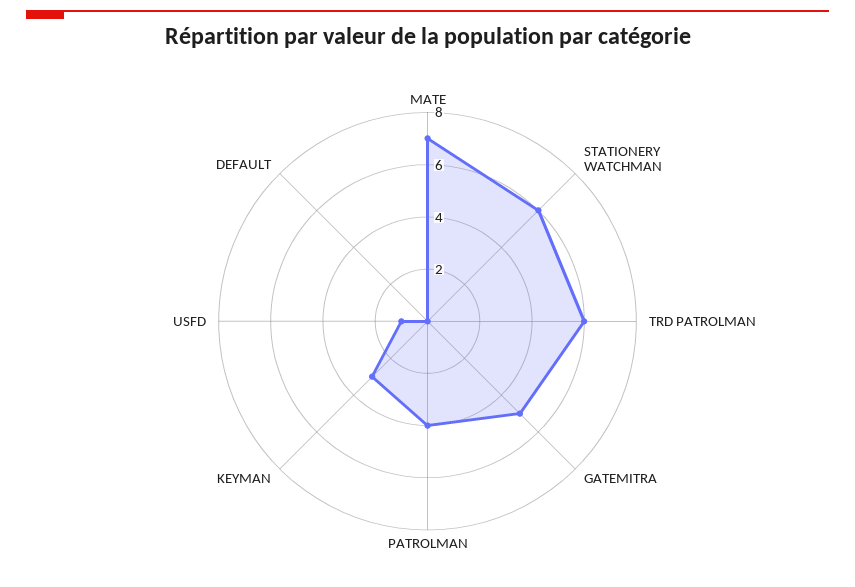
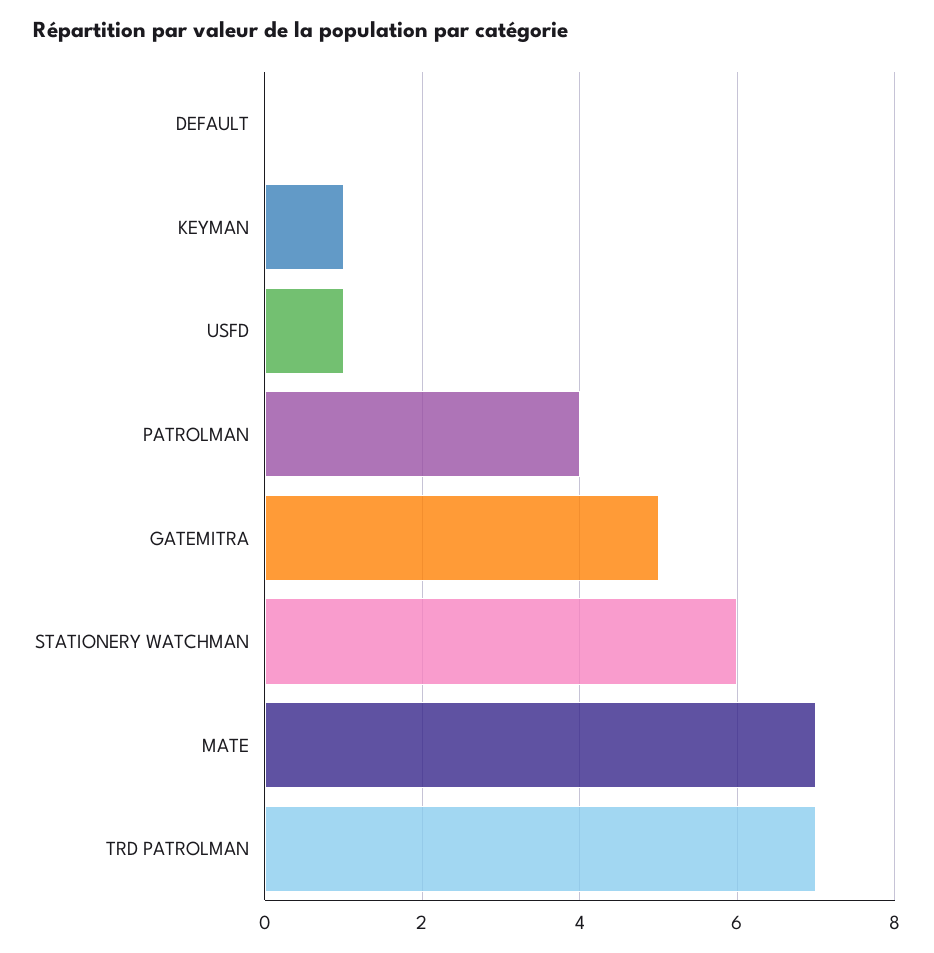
  {
    "MATE": 7,
    "STATIONERY WATCHMAN": 6,
-   "TRD PATROLMAN": 6,
+   "TRD PATROLMAN": 7,
    "GATEMITRA": 5,
    "PATROLMAN": 4,
-   "KEYMAN": 3,
+   "KEYMAN": 1,
    "USFD": 1,
    "DEFAULT": 0
  }

